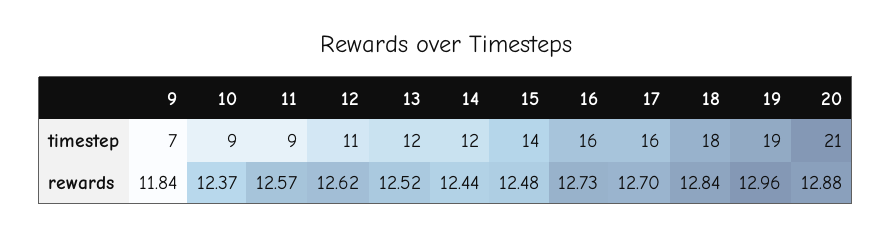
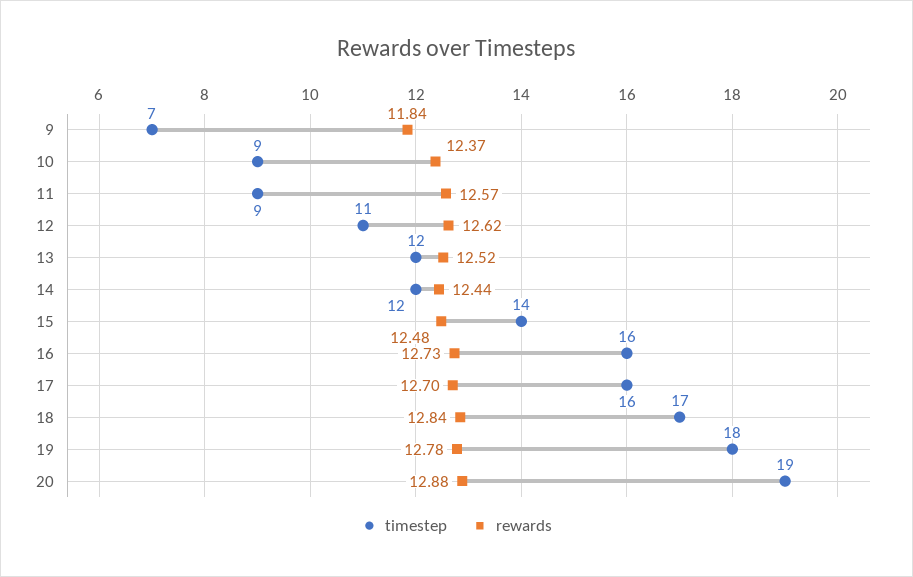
  {
    "timestep": {
      "9": 7,
      "10": 9,
      "11": 9,
      "12": 11,
      "13": 12,
      "14": 12,
      "15": 14,
      "16": 16,
      "17": 16,
-     "18": 18,
+     "18": 17,
-     "19": 19,
+     "19": 18,
-     "20": 21
+     "20": 19
    },
    "rewards": {
      "9": 11.84,
      "10": 12.37,
      "11": 12.57,
      "12": 12.62,
      "13": 12.52,
      "14": 12.44,
      "15": 12.48,
      "16": 12.73,
      "17": 12.7,
      "18": 12.84,
-     "19": 12.96,
+     "19": 12.78,
      "20": 12.88
    }
  }

